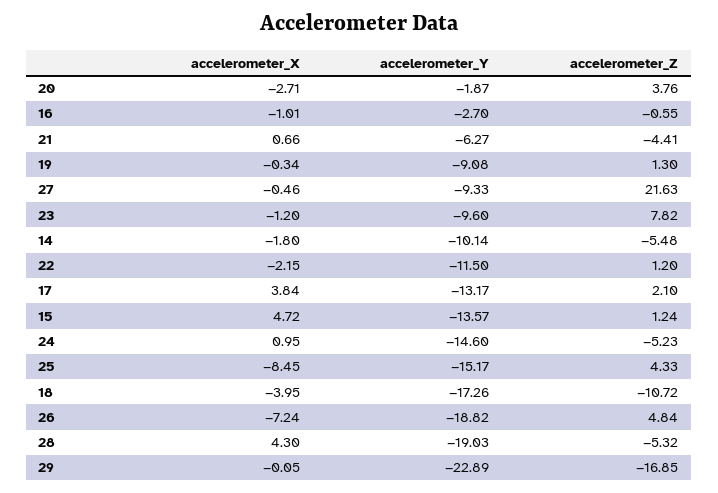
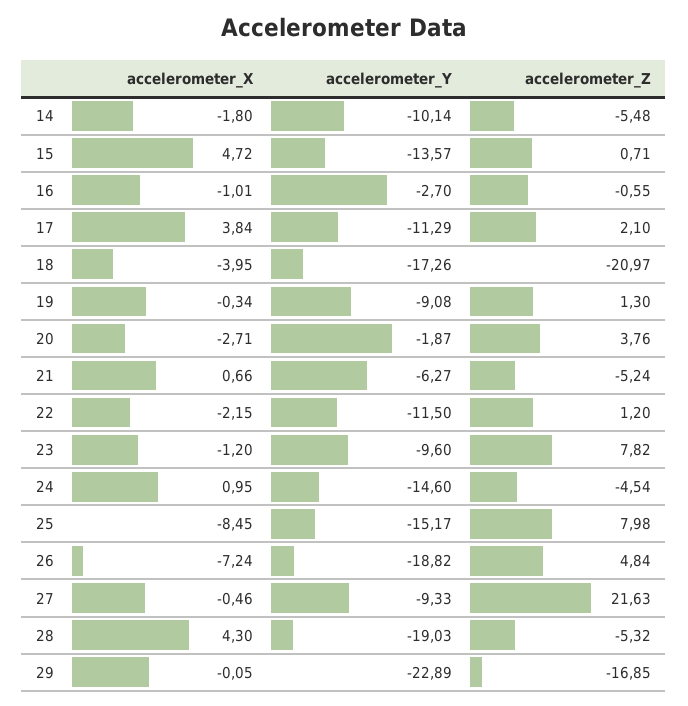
  {
    "accelerometer_X": {
      "20": -2.71,
      "16": -1.01,
      "21": 0.66,
      "19": -0.34,
      "27": -0.46,
      "23": -1.2,
      "14": -1.8,
      "22": -2.15,
      "17": 3.84,
      "15": 4.72,
      "24": 0.95,
      "25": -8.45,
      "18": -3.95,
      "26": -7.24,
      "28": 4.3,
      "29": -0.05
    },
    "accelerometer_Y": {
      "20": -1.87,
      "16": -2.7,
      "21": -6.27,
      "19": -9.08,
      "27": -9.33,
      "23": -9.6,
      "14": -10.14,
      "22": -11.5,
-     "17": -13.17,
+     "17": -11.29,
      "15": -13.57,
      "24": -14.6,
      "25": -15.17,
      "18": -17.26,
      "26": -18.82,
      "28": -19.03,
      "29": -22.89
    },
    "accelerometer_Z": {
      "20": 3.76,
      "16": -0.55,
-     "21": -4.41,
+     "21": -5.24,
      "19": 1.3,
      "27": 21.63,
      "23": 7.82,
      "14": -5.48,
      "22": 1.2,
      "17": 2.1,
-     "15": 1.24,
+     "15": 0.71,
-     "24": -5.23,
+     "24": -4.54,
-     "25": 4.33,
+     "25": 7.98,
-     "18": -10.72,
+     "18": -20.97,
      "26": 4.84,
      "28": -5.32,
      "29": -16.85
    }
  }

